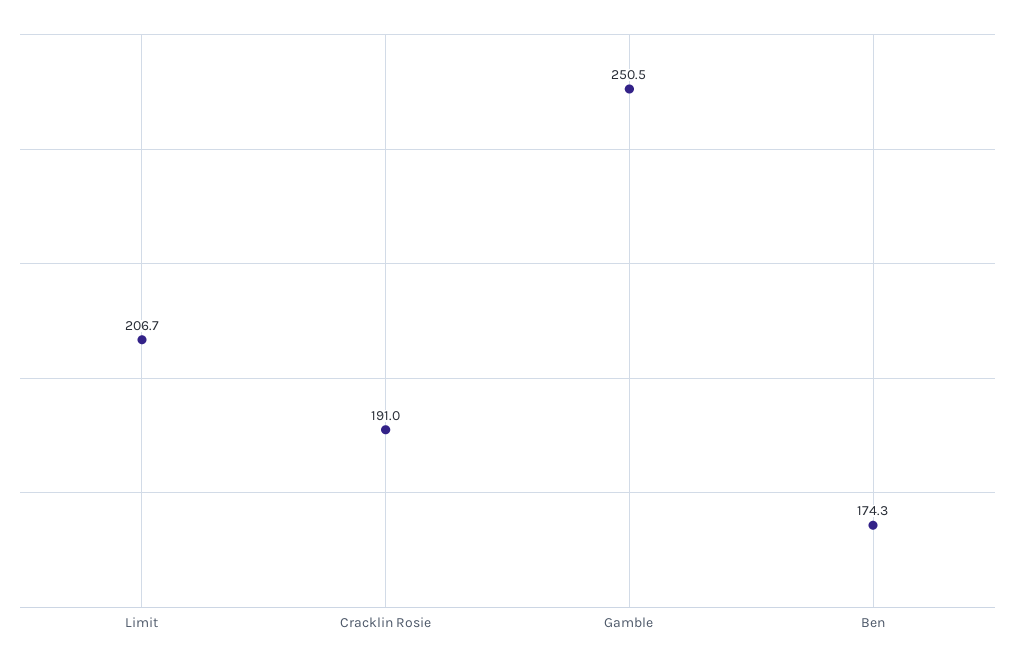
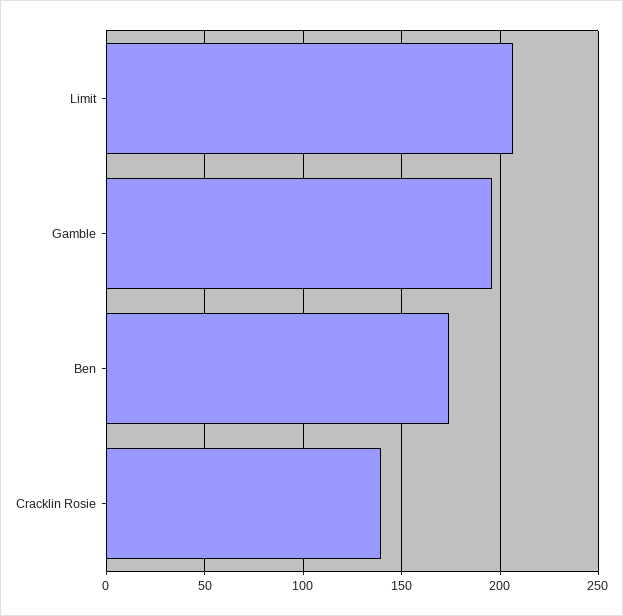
  {
    "Limit": 206.7,
-   "Cracklin Rosie": 191,
+   "Cracklin Rosie": 140,
-   "Gamble": 250.5,
+   "Gamble": 195,
    "Ben": 174.3
  }

